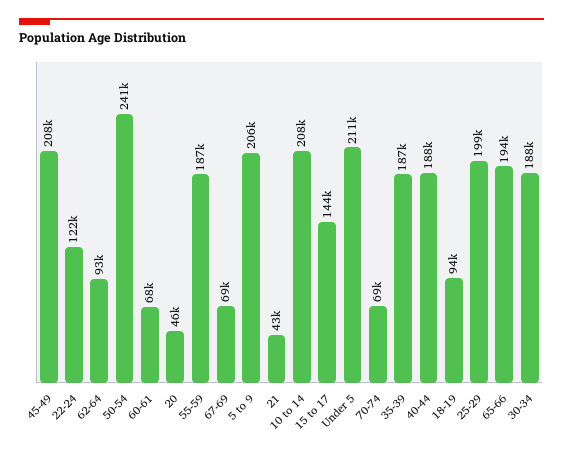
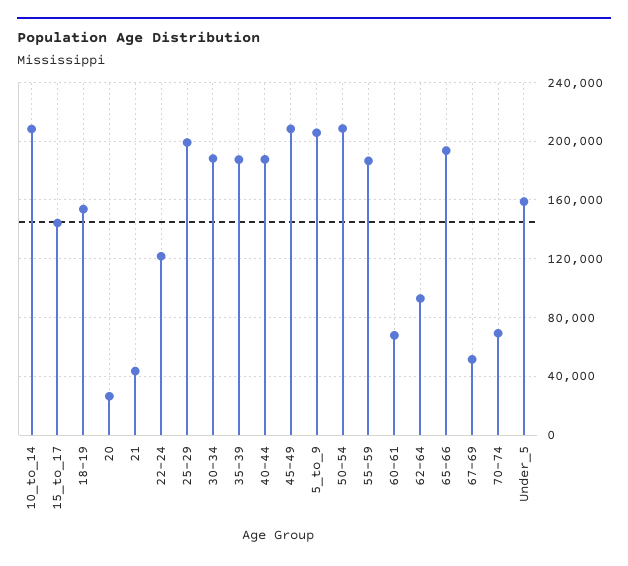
  {
    "45-49": 208000,
    "22-24": 122000,
    "62-64": 93000,
-   "50-54": 241000,
+   "50-54": 210000,
    "60-61": 68000,
-   "20": 46000,
+   "20": 25000,
    "55-59": 187000,
-   "67-69": 69000,
+   "67-69": 50000,
    "5 to 9": 206000,
    "21": 43000,
    "10 to 14": 208000,
    "15 to 17": 144000,
-   "Under 5": 211000,
+   "Under 5": 160000,
    "70-74": 69000,
    "35-39": 187000,
    "40-44": 188000,
-   "18-19": 94000,
+   "18-19": 155000,
    "25-29": 199000,
    "65-66": 194000,
    "30-34": 188000
  }

